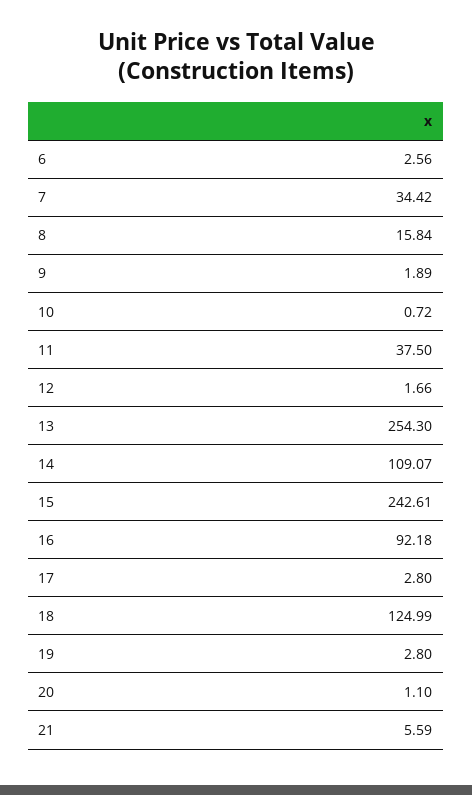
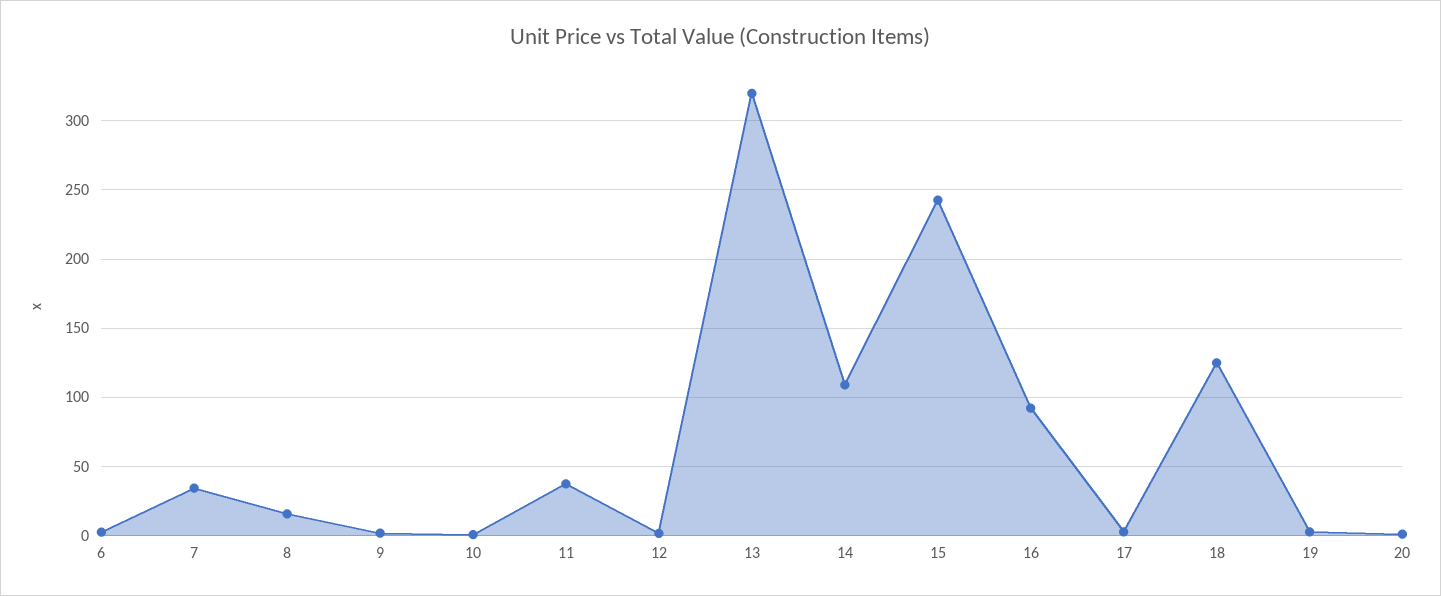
  {
    "6": 2.56,
    "7": 34.42,
    "8": 15.84,
    "9": 1.89,
    "10": 0.72,
    "11": 37.5,
    "12": 1.66,
-   "13": 254.3,
+   "13": 320,
    "14": 109.07,
    "15": 242.61,
    "16": 92.18,
    "17": 2.8,
    "18": 124.99,
    "19": 2.8,
-   "20": 1.1,
+   "20": 1.1
-   "21": 5.59
  }

